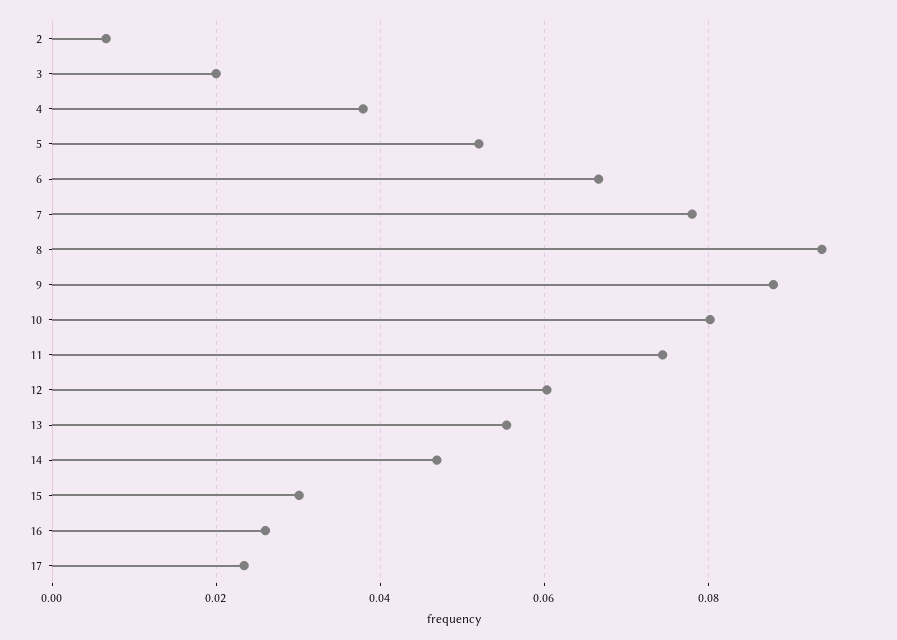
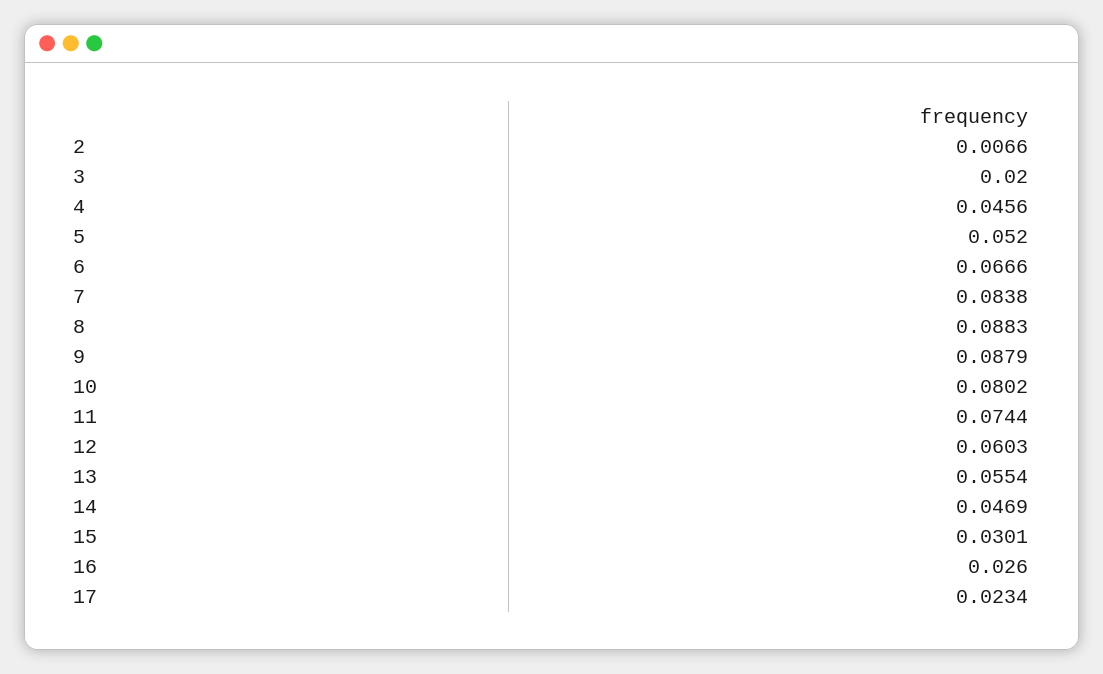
  {
    "2": 0.0066,
    "3": 0.02,
-   "4": 0.038,
+   "4": 0.0456,
    "5": 0.052,
    "6": 0.0666,
-   "7": 0.078,
+   "7": 0.0838,
-   "8": 0.094,
+   "8": 0.0883,
    "9": 0.0879,
    "10": 0.0802,
    "11": 0.0744,
    "12": 0.0603,
    "13": 0.0554,
    "14": 0.0469,
    "15": 0.0301,
    "16": 0.026,
    "17": 0.0234
  }

